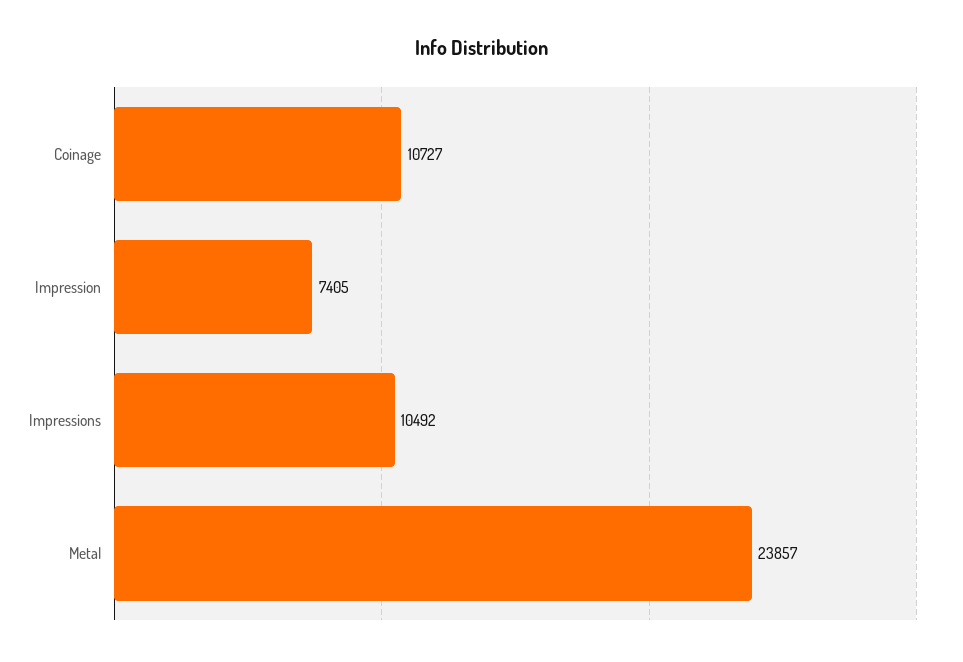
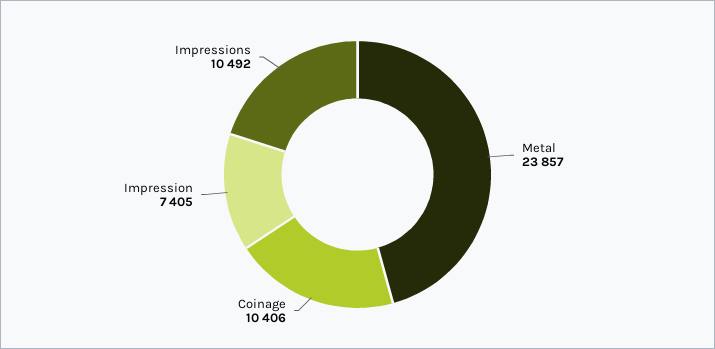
  {
-   "Coinage": 10727,
+   "Coinage": 10406,
    "Impression": 7405,
    "Impressions": 10492,
    "Metal": 23857
  }

